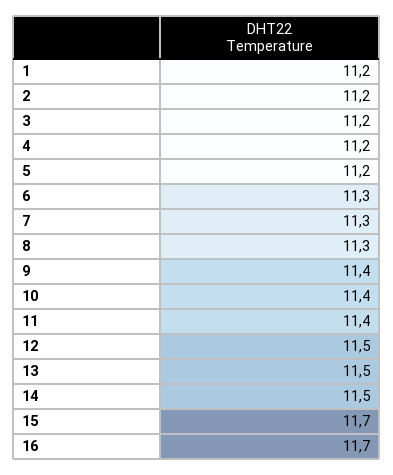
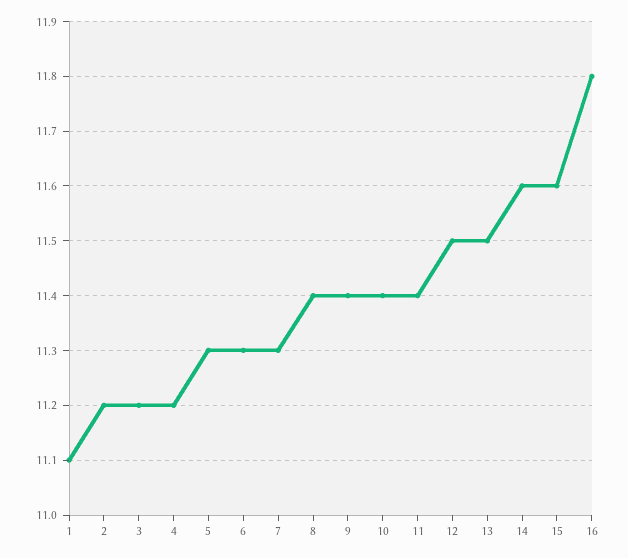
  {
-   "1": 11.2,
+   "1": 11.1,
    "2": 11.2,
    "3": 11.2,
    "4": 11.2,
-   "5": 11.2,
+   "5": 11.3,
    "6": 11.3,
    "7": 11.3,
-   "8": 11.3,
+   "8": 11.4,
    "9": 11.4,
    "10": 11.4,
    "11": 11.4,
    "12": 11.5,
    "13": 11.5,
-   "14": 11.5,
+   "14": 11.6,
-   "15": 11.7,
+   "15": 11.6,
-   "16": 11.7
+   "16": 11.8
  }

